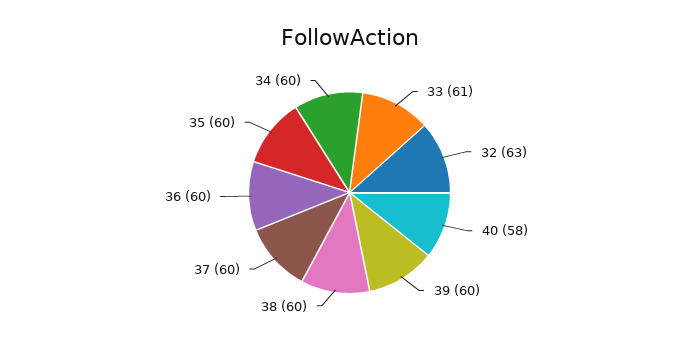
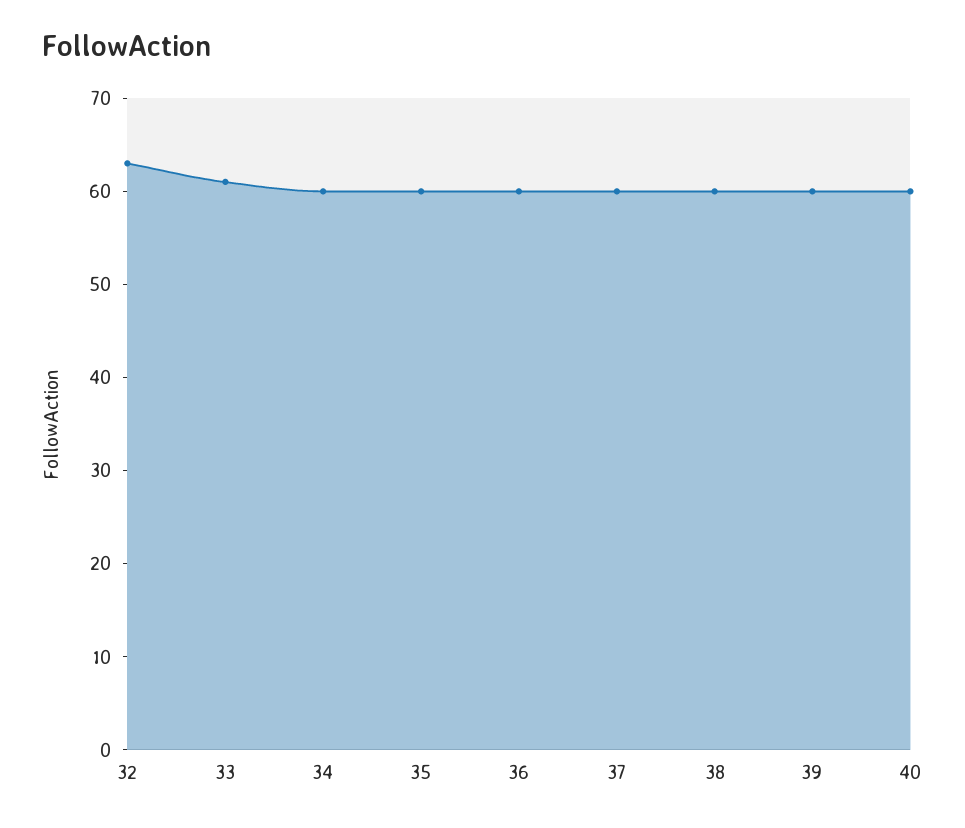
  {
    "33": 61,
    "32": 63,
-   "40": 58,
+   "40": 60,
    "39": 60,
    "38": 60,
    "37": 60,
    "36": 60,
    "35": 60,
    "34": 60
  }

